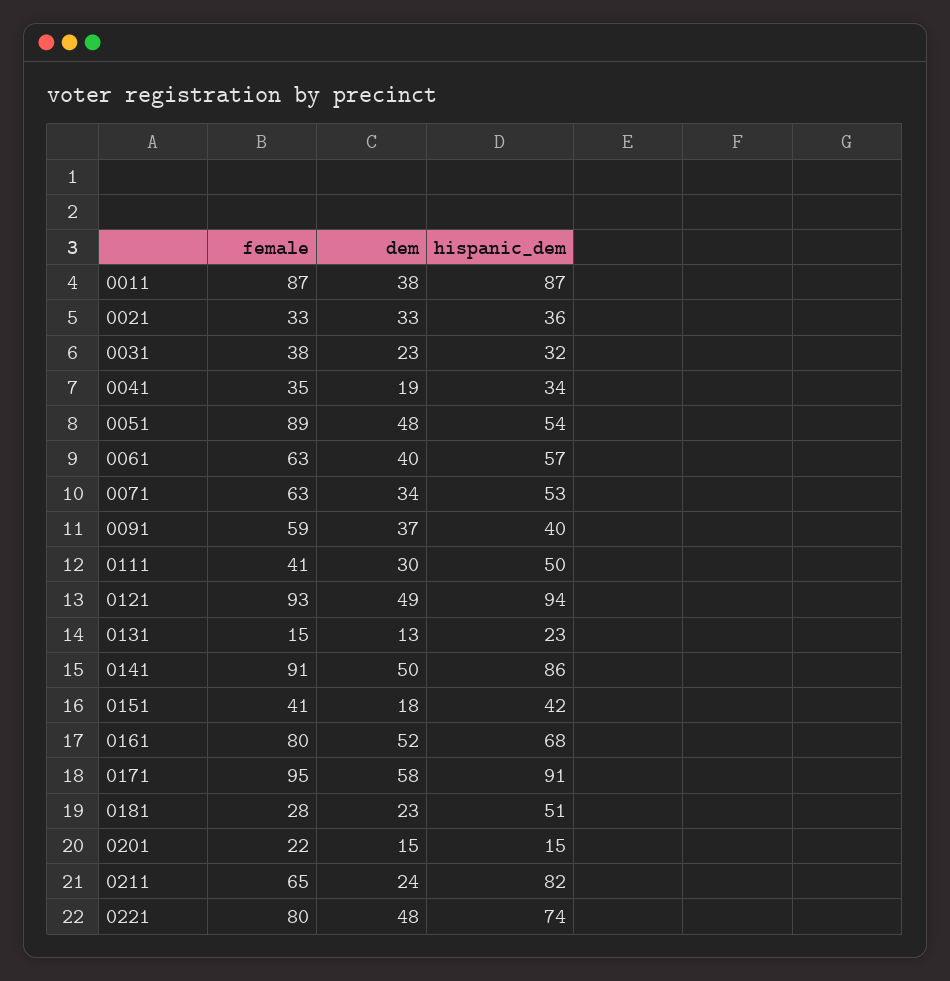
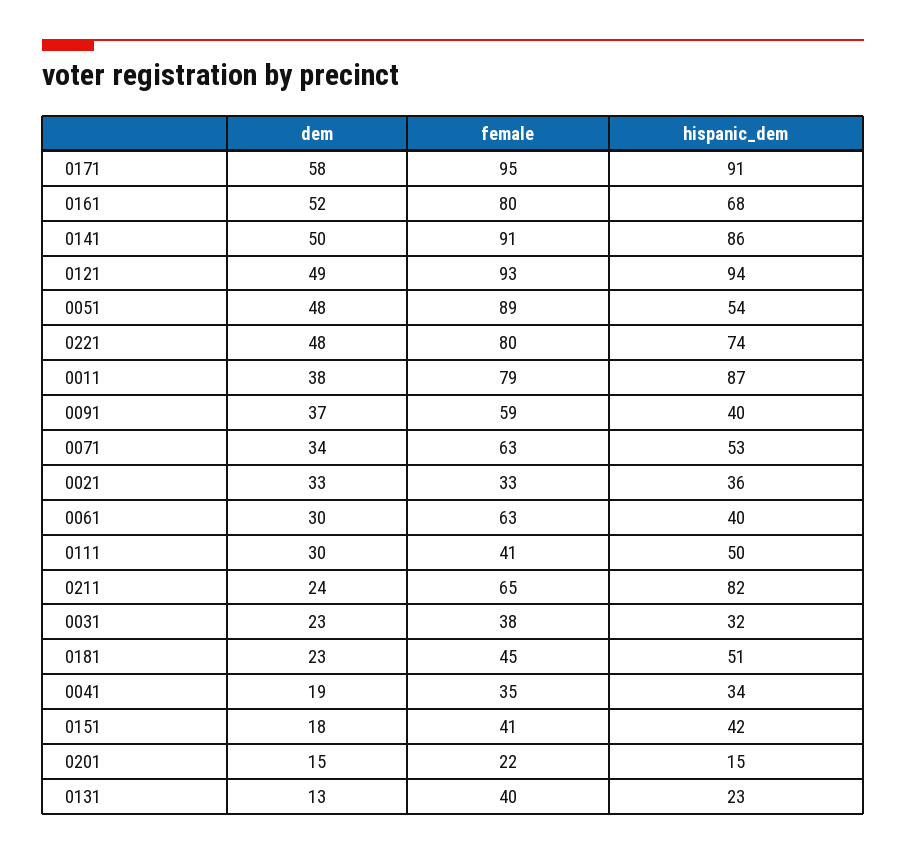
  {
    "female": {
-     "0011": 87,
+     "0011": 79,
      "0021": 33,
      "0031": 38,
      "0041": 35,
      "0051": 89,
      "0061": 63,
      "0071": 63,
      "0091": 59,
      "0111": 41,
      "0121": 93,
-     "0131": 15,
+     "0131": 40,
      "0141": 91,
      "0151": 41,
      "0161": 80,
      "0171": 95,
-     "0181": 28,
+     "0181": 45,
      "0201": 22,
      "0211": 65,
      "0221": 80
    },
    "dem": {
      "0011": 38,
      "0021": 33,
      "0031": 23,
      "0041": 19,
      "0051": 48,
-     "0061": 40,
+     "0061": 30,
      "0071": 34,
      "0091": 37,
      "0111": 30,
      "0121": 49,
      "0131": 13,
      "0141": 50,
      "0151": 18,
      "0161": 52,
      "0171": 58,
      "0181": 23,
      "0201": 15,
      "0211": 24,
      "0221": 48
    },
    "hispanic_dem": {
      "0011": 87,
      "0021": 36,
      "0031": 32,
      "0041": 34,
      "0051": 54,
-     "0061": 57,
+     "0061": 40,
      "0071": 53,
      "0091": 40,
      "0111": 50,
      "0121": 94,
      "0131": 23,
      "0141": 86,
      "0151": 42,
      "0161": 68,
      "0171": 91,
      "0181": 51,
      "0201": 15,
      "0211": 82,
      "0221": 74
    }
  }

